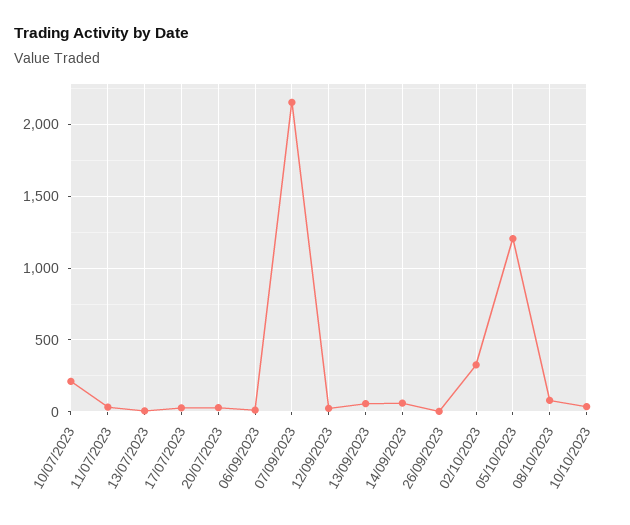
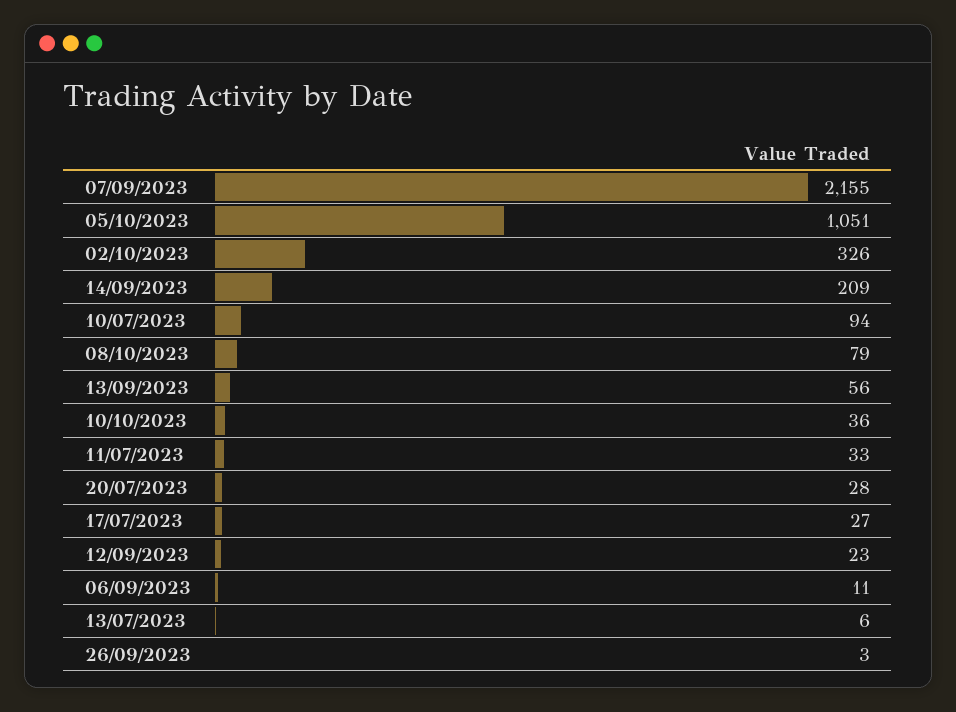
  {
-   "10/07/2023": 200,
+   "10/07/2023": 94,
    "11/07/2023": 33,
    "13/07/2023": 6,
    "17/07/2023": 27,
    "20/07/2023": 28,
    "06/09/2023": 11,
    "07/09/2023": 2155,
    "12/09/2023": 23,
    "13/09/2023": 56,
-   "14/09/2023": 50,
+   "14/09/2023": 209,
    "26/09/2023": 3,
    "02/10/2023": 326,
-   "05/10/2023": 1200,
+   "05/10/2023": 1051,
    "08/10/2023": 79,
    "10/10/2023": 36
  }

